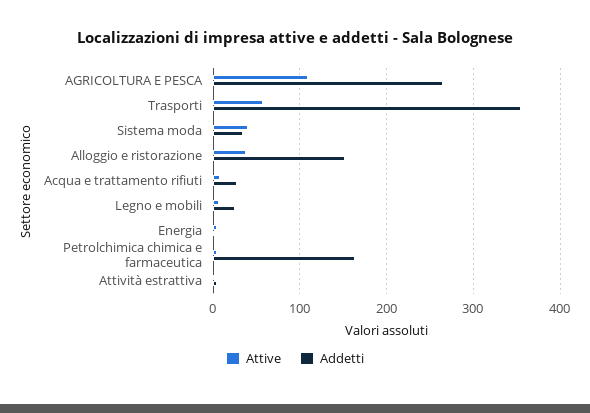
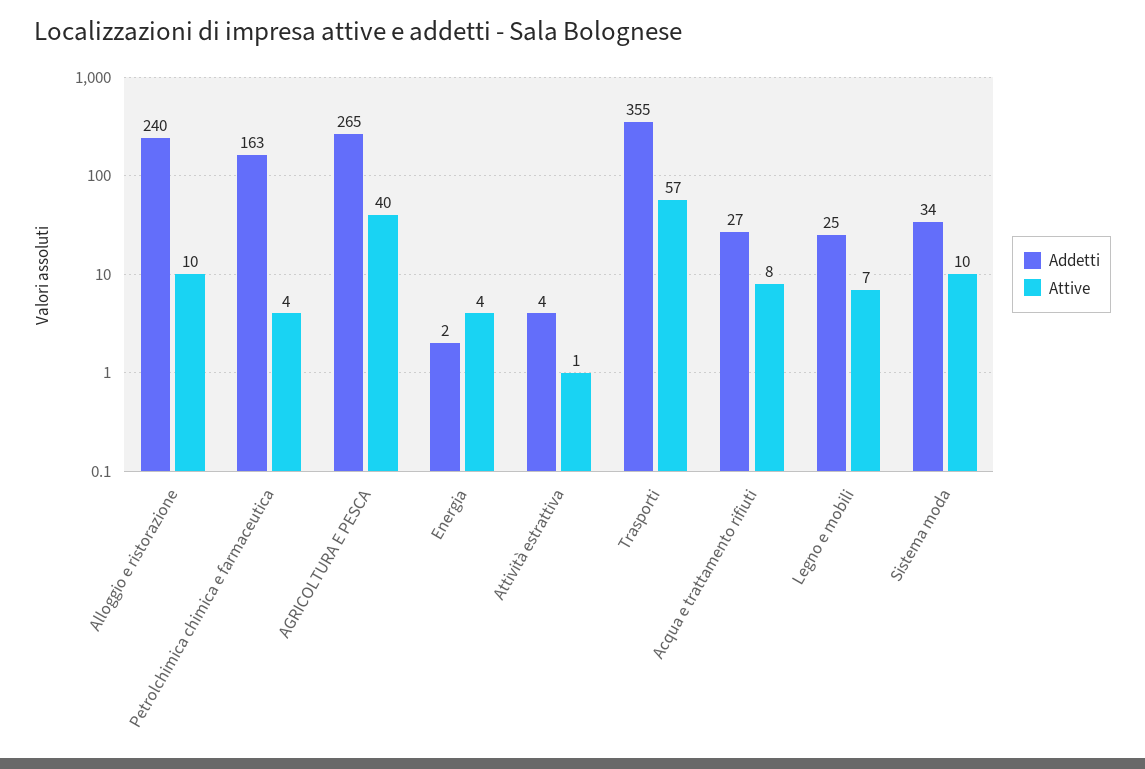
  {
    "Attive": {
-     "AGRICOLTURA E PESCA": 110,
+     "AGRICOLTURA E PESCA": 40,
      "Trasporti": 57,
-     "Sistema moda": 40,
+     "Sistema moda": 10,
-     "Alloggio e ristorazione": 40,
+     "Alloggio e ristorazione": 10,
      "Acqua e trattamento rifiuti": 8,
      "Legno e mobili": 7,
      "Energia": 4,
      "Petrolchimica chimica e farmaceutica": 4,
      "Attività estrattiva": 1
    },
    "Addetti": {
      "AGRICOLTURA E PESCA": 265,
      "Trasporti": 355,
      "Sistema moda": 34,
-     "Alloggio e ristorazione": 150,
+     "Alloggio e ristorazione": 240,
      "Acqua e trattamento rifiuti": 27,
      "Legno e mobili": 25,
      "Energia": 2,
      "Petrolchimica chimica e farmaceutica": 163,
      "Attività estrattiva": 4
    }
  }

